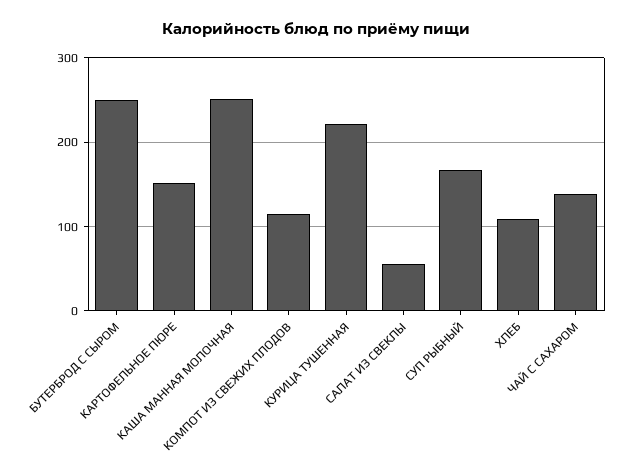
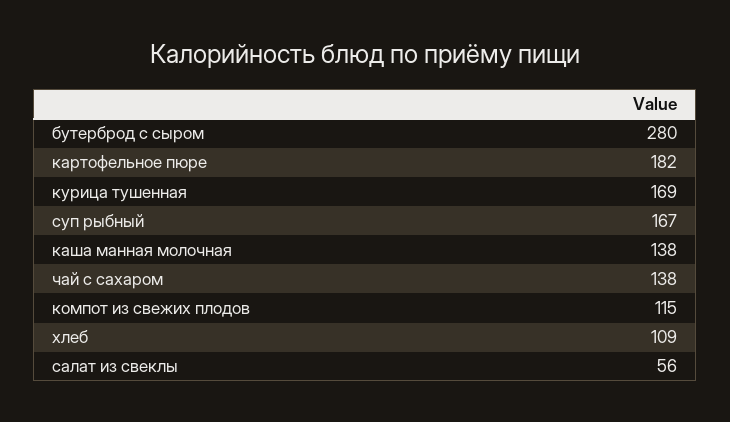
  {
-   "БУТЕРБРОД С СЫРОМ": 250,
+   "БУТЕРБРОД С СЫРОМ": 280,
-   "КАРТОФЕЛЬНОЕ ПЮРЕ": 150,
+   "КАРТОФЕЛЬНОЕ ПЮРЕ": 182,
-   "КАША МАННАЯ МОЛОЧНАЯ": 250,
+   "КАША МАННАЯ МОЛОЧНАЯ": 138,
    "КОМПОТ ИЗ СВЕЖИХ ПЛОДОВ": 115,
-   "КУРИЦА ТУШЕННАЯ": 220,
+   "КУРИЦА ТУШЕННАЯ": 169,
    "САЛАТ ИЗ СВЕКЛЫ": 56,
    "СУП РЫБНЫЙ": 167,
    "ХЛЕБ": 109,
    "ЧАЙ С САХАРОМ": 138
  }

